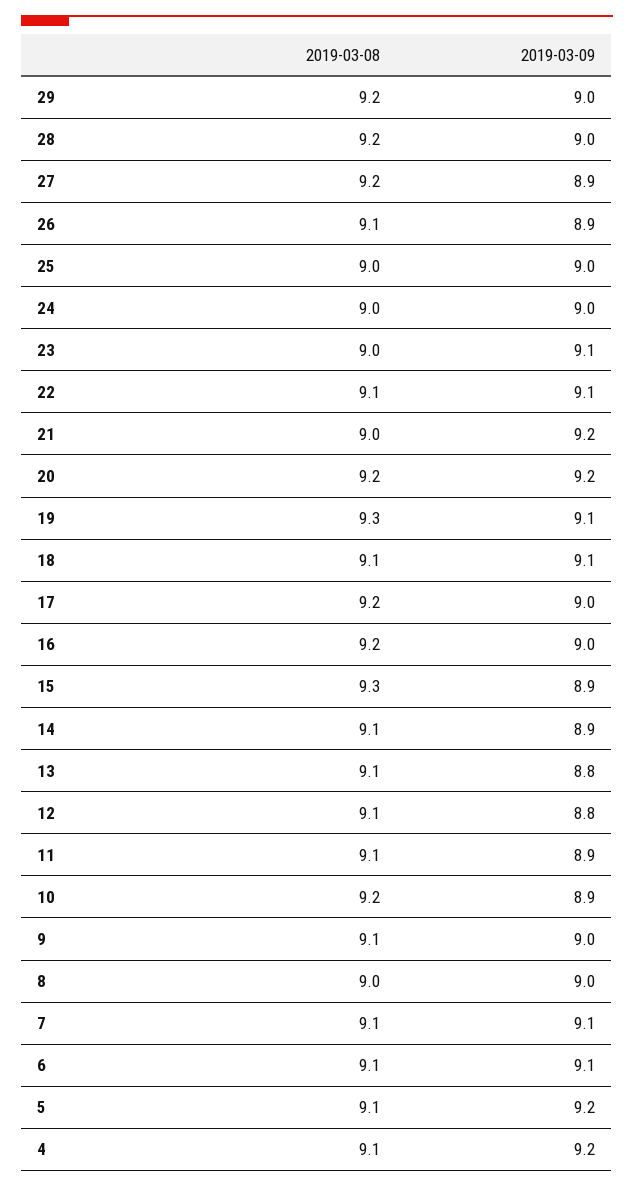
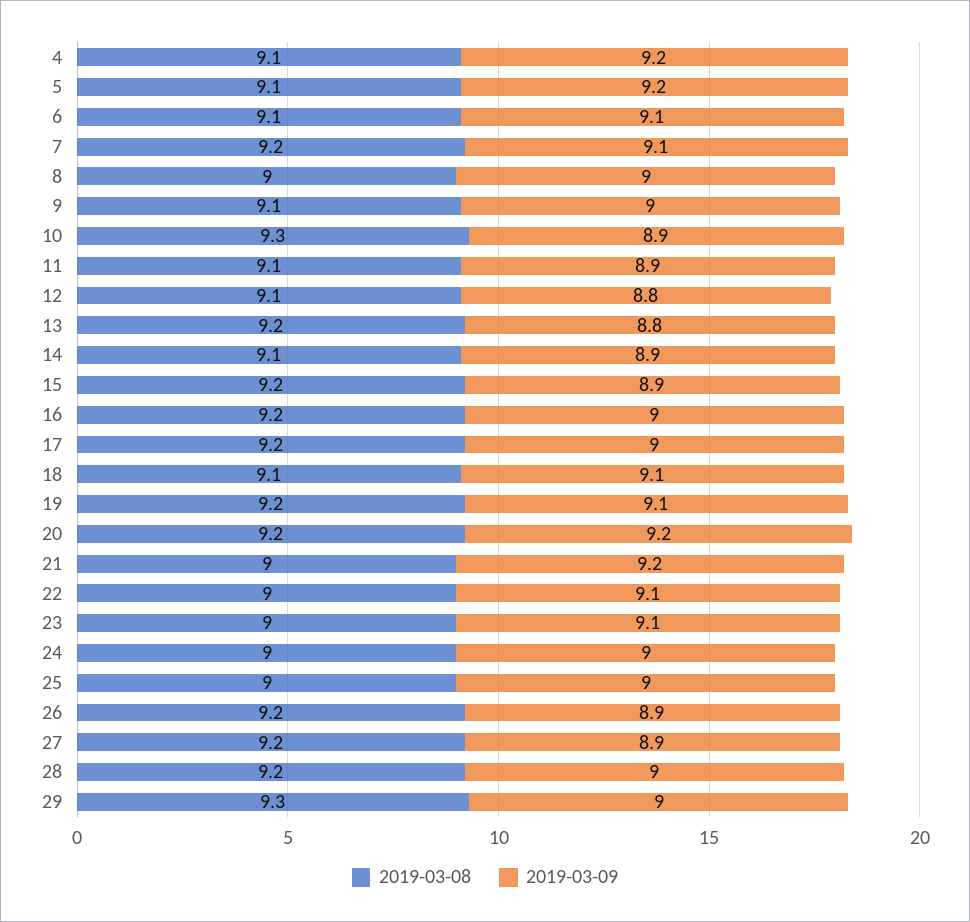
  {
    "2019-03-08": {
-     "29": 9.2,
+     "29": 9.3,
      "28": 9.2,
      "27": 9.2,
-     "26": 9.1,
+     "26": 9.2,
      "25": 9,
      "24": 9,
      "23": 9,
-     "22": 9.1,
+     "22": 9,
      "21": 9,
      "20": 9.2,
-     "19": 9.3,
+     "19": 9.2,
      "18": 9.1,
      "17": 9.2,
      "16": 9.2,
-     "15": 9.3,
+     "15": 9.2,
      "14": 9.1,
-     "13": 9.1,
+     "13": 9.2,
      "12": 9.1,
      "11": 9.1,
-     "10": 9.2,
+     "10": 9.3,
      "9": 9.1,
      "8": 9,
-     "7": 9.1,
+     "7": 9.2,
      "6": 9.1,
      "5": 9.1,
      "4": 9.1
    },
    "2019-03-09": {
      "29": 9,
      "28": 9,
      "27": 8.9,
      "26": 8.9,
      "25": 9,
      "24": 9,
      "23": 9.1,
      "22": 9.1,
      "21": 9.2,
      "20": 9.2,
      "19": 9.1,
      "18": 9.1,
      "17": 9,
      "16": 9,
      "15": 8.9,
      "14": 8.9,
      "13": 8.8,
      "12": 8.8,
      "11": 8.9,
      "10": 8.9,
      "9": 9,
      "8": 9,
      "7": 9.1,
      "6": 9.1,
      "5": 9.2,
      "4": 9.2
    }
  }

